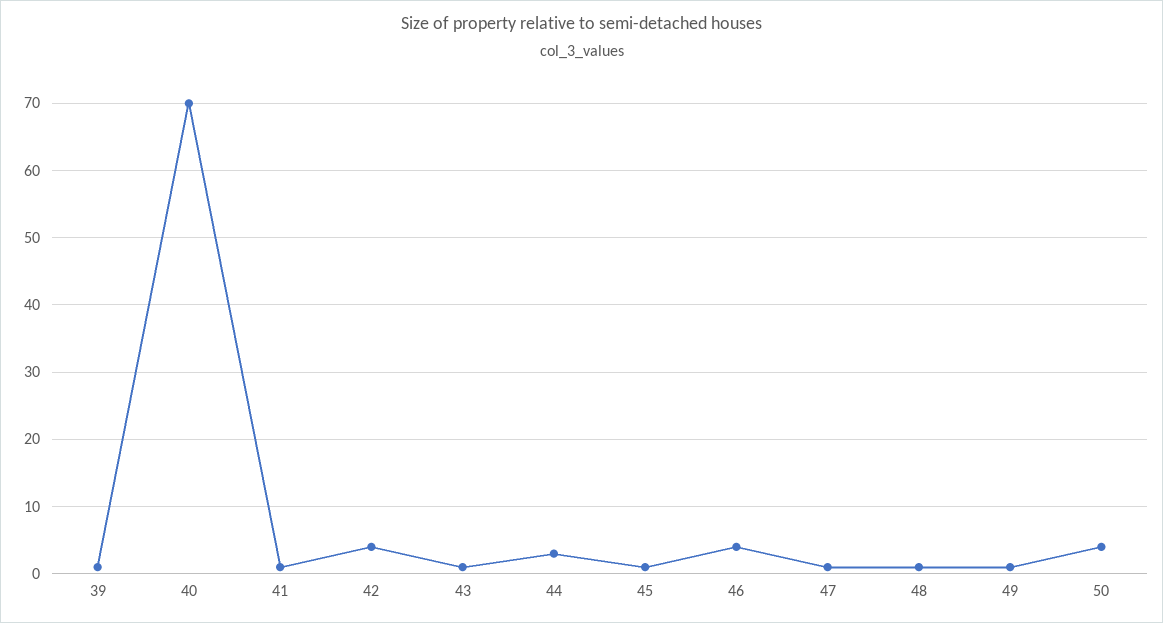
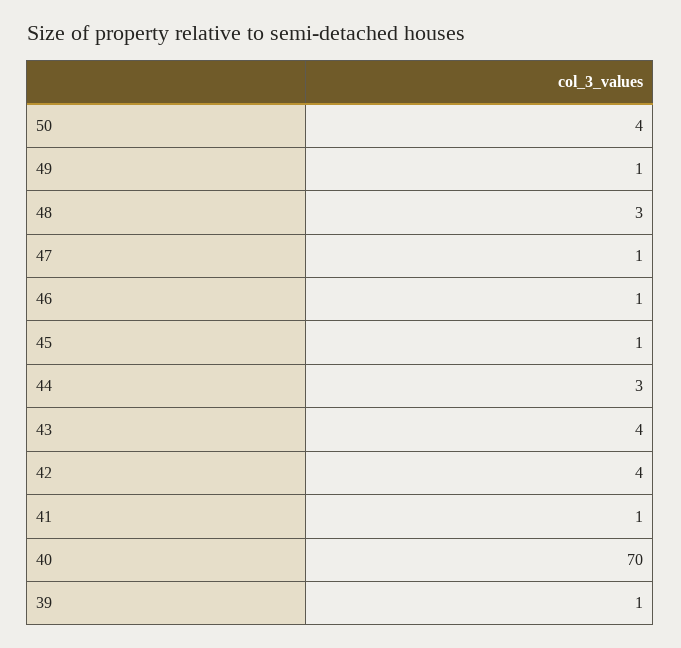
  {
    "39": 1,
    "40": 70,
    "41": 1,
    "42": 4,
-   "43": 1,
+   "43": 4,
    "44": 3,
    "45": 1,
-   "46": 4,
+   "46": 1,
    "47": 1,
-   "48": 1,
+   "48": 3,
    "49": 1,
    "50": 4
  }

